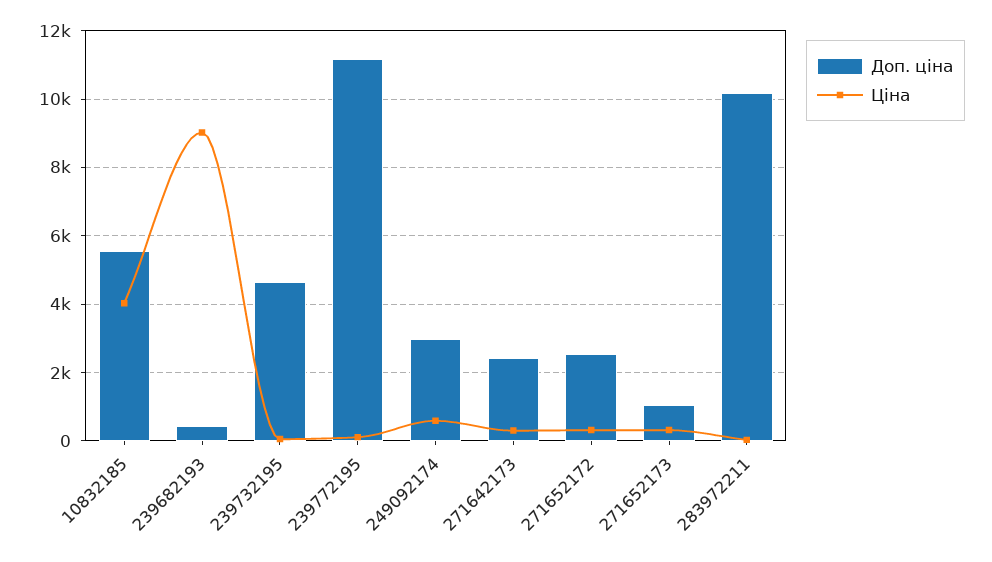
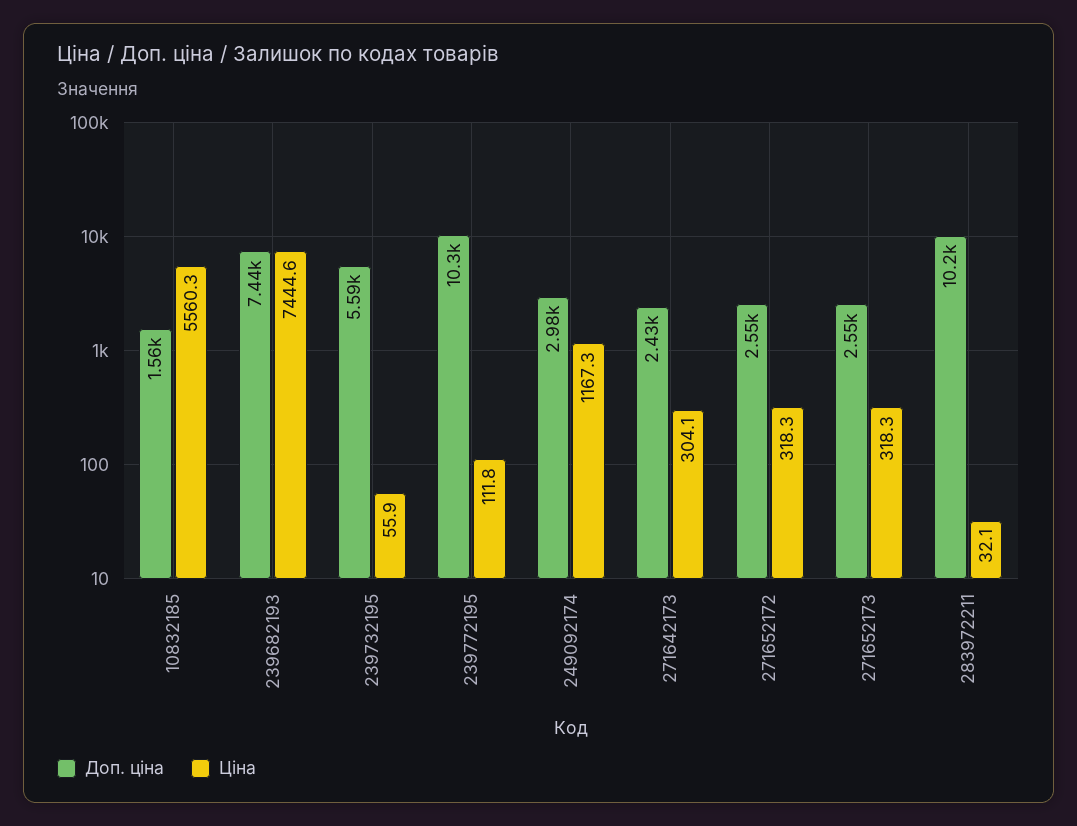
  {
    "Доп. ціна": {
-     "10832185": 5600,
+     "10832185": 1560,
-     "239682193": 400,
+     "239682193": 7440,
-     "239732195": 4600,
+     "239732195": 5590,
-     "239772195": 11200,
+     "239772195": 10300,
      "249092174": 2980,
      "271642173": 2430,
      "271652172": 2550,
-     "271652173": 1000,
+     "271652173": 2550,
      "283972211": 10200
    },
    "Ціна": {
-     "10832185": 4000,
+     "10832185": 5560.3,
-     "239682193": 9000,
+     "239682193": 7444.6,
      "239732195": 55.9,
      "239772195": 111.8,
-     "249092174": 600,
+     "249092174": 1167.3,
      "271642173": 304.1,
      "271652172": 318.3,
      "271652173": 318.3,
      "283972211": 32.1
    }
  }

